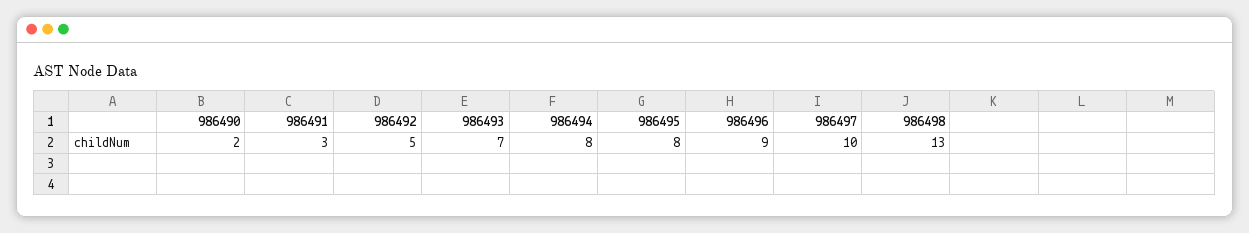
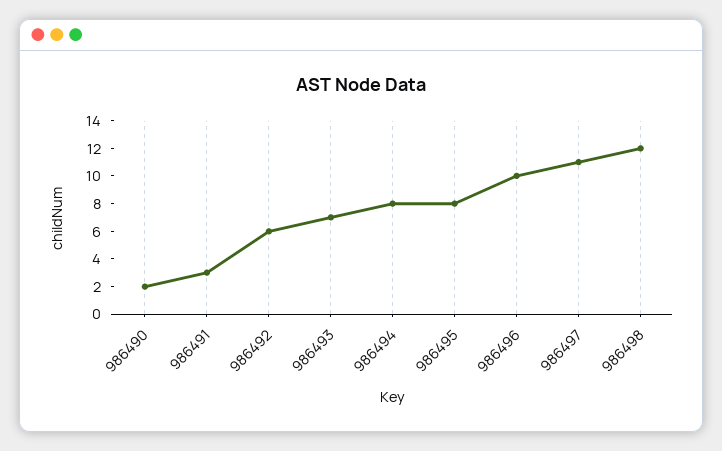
  {
    "986490": 2,
    "986491": 3,
-   "986492": 5,
+   "986492": 6,
    "986493": 7,
    "986494": 8,
    "986495": 8,
-   "986496": 9,
+   "986496": 10,
-   "986497": 10,
+   "986497": 11,
-   "986498": 13
+   "986498": 12
  }

